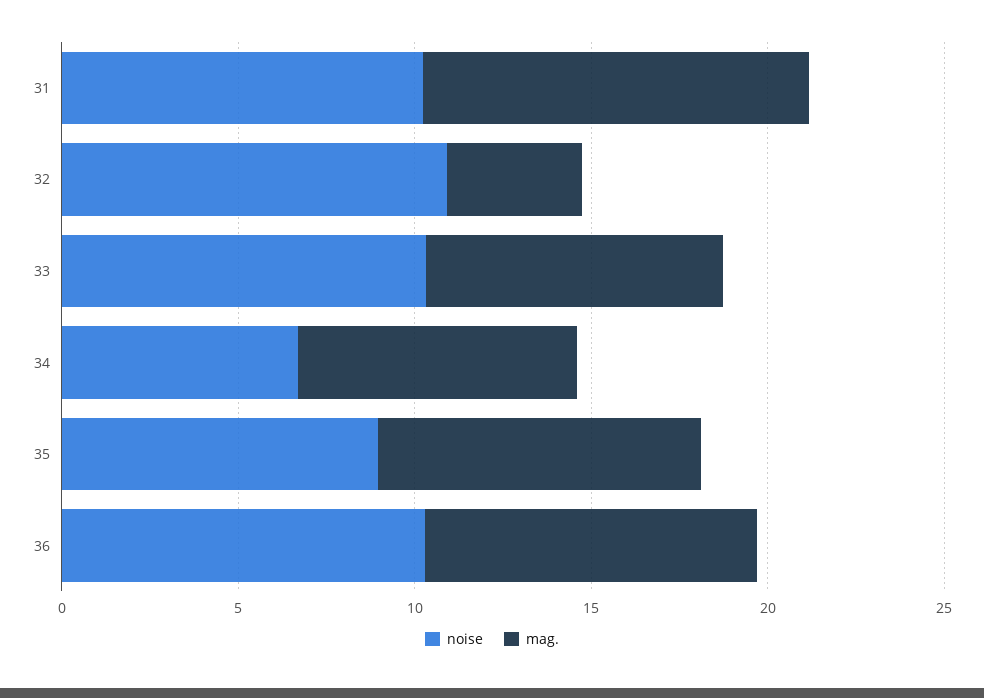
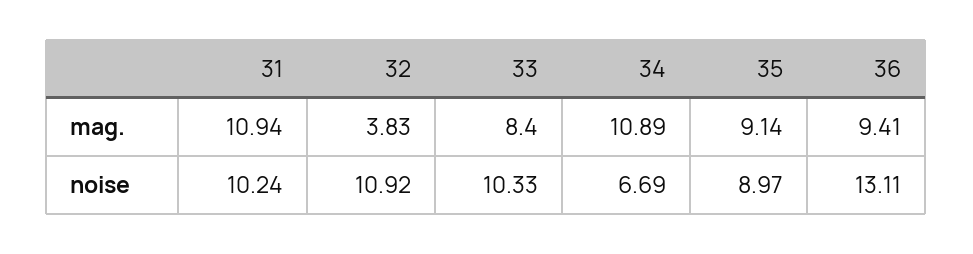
  {
    "noise": {
      "31": 10.24,
      "32": 10.92,
      "33": 10.33,
      "34": 6.69,
      "35": 8.97,
-     "36": 10
+     "36": 13.11
    },
    "mag.": {
      "31": 10.94,
      "32": 3.83,
      "33": 8.4,
-     "34": 8,
+     "34": 10.89,
      "35": 9.14,
      "36": 9.41
    }
  }

